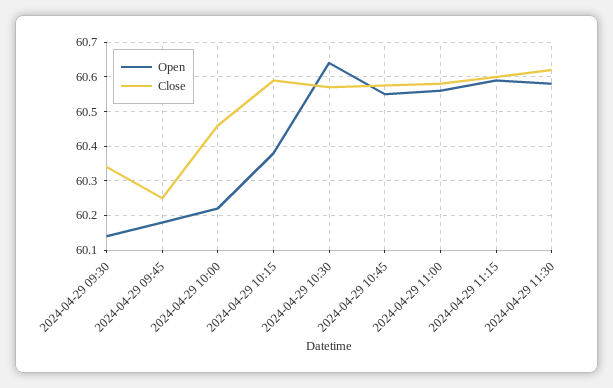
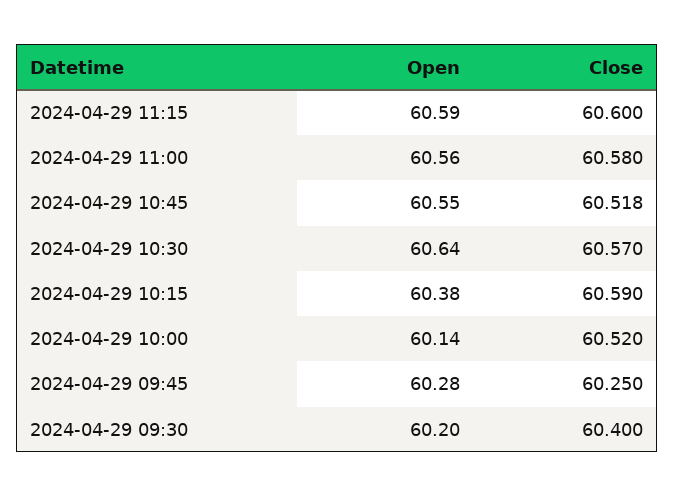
  {
    "Open": {
-     "2024-04-29 09:30": 60.14,
+     "2024-04-29 09:30": 60.2,
-     "2024-04-29 09:45": 60.18,
+     "2024-04-29 09:45": 60.28,
-     "2024-04-29 10:00": 60.22,
+     "2024-04-29 10:00": 60.14,
      "2024-04-29 10:15": 60.38,
      "2024-04-29 10:30": 60.64,
      "2024-04-29 10:45": 60.55,
      "2024-04-29 11:00": 60.56,
-     "2024-04-29 11:15": 60.59,
+     "2024-04-29 11:15": 60.59
-     "2024-04-29 11:30": 60.58
    },
    "Close": {
-     "2024-04-29 09:30": 60.34,
+     "2024-04-29 09:30": 60.4,
      "2024-04-29 09:45": 60.25,
-     "2024-04-29 10:00": 60.46,
+     "2024-04-29 10:00": 60.52,
      "2024-04-29 10:15": 60.59,
      "2024-04-29 10:30": 60.57,
-     "2024-04-29 10:45": 60.58,
+     "2024-04-29 10:45": 60.518,
      "2024-04-29 11:00": 60.58,
-     "2024-04-29 11:15": 60.6,
+     "2024-04-29 11:15": 60.6
-     "2024-04-29 11:30": 60.62
    }
  }

